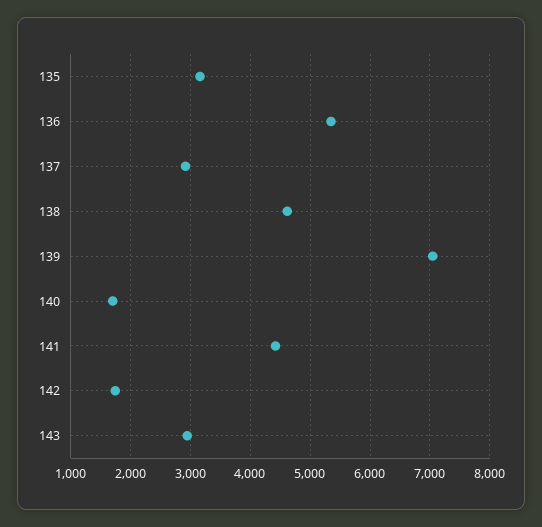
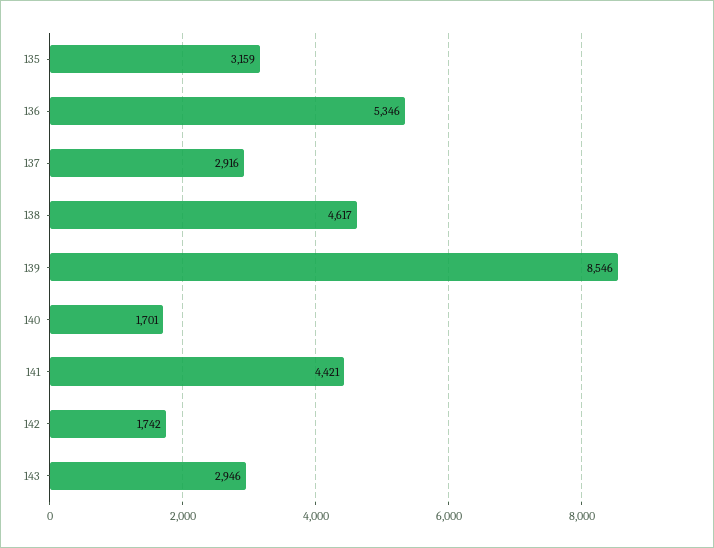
  {
    "135": 3159,
    "136": 5346,
    "137": 2916,
    "138": 4617,
-   "139": 7000,
+   "139": 8546,
    "140": 1701,
    "141": 4421,
    "142": 1742,
    "143": 2946
  }

